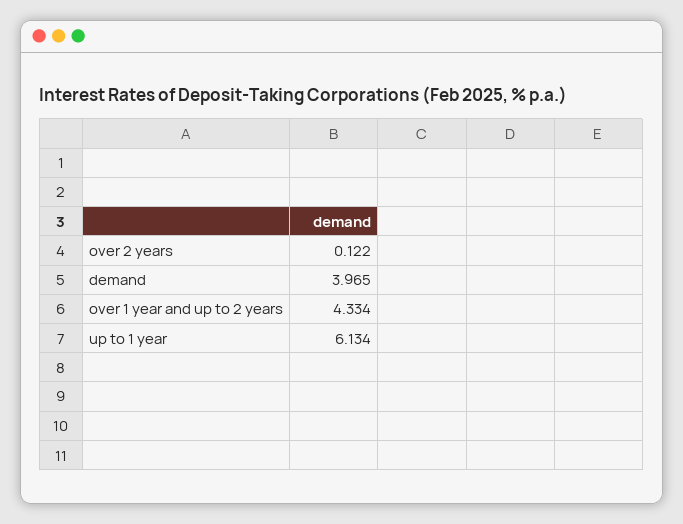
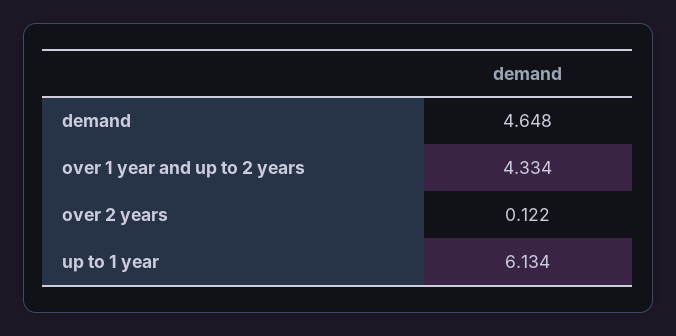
  {
    "over 2 years": 0.122,
-   "demand": 3.965,
+   "demand": 4.648,
    "over 1 year and up to 2 years": 4.334,
    "up to 1 year": 6.134
  }

